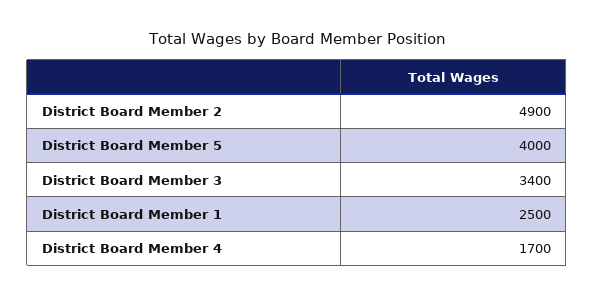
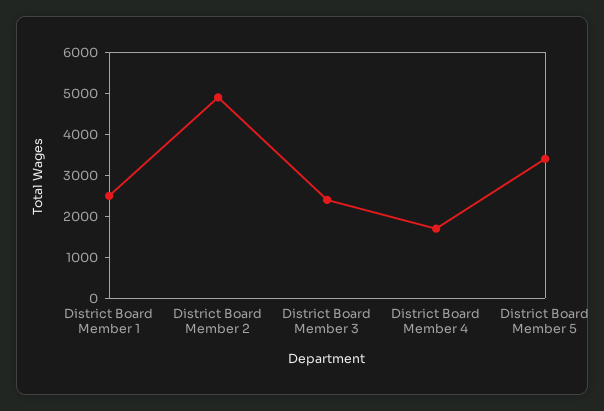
  {
    "District Board Member 2": 4900,
-   "District Board Member 5": 4000,
+   "District Board Member 5": 3400,
-   "District Board Member 3": 3400,
+   "District Board Member 3": 2400,
    "District Board Member 1": 2500,
    "District Board Member 4": 1700
  }

